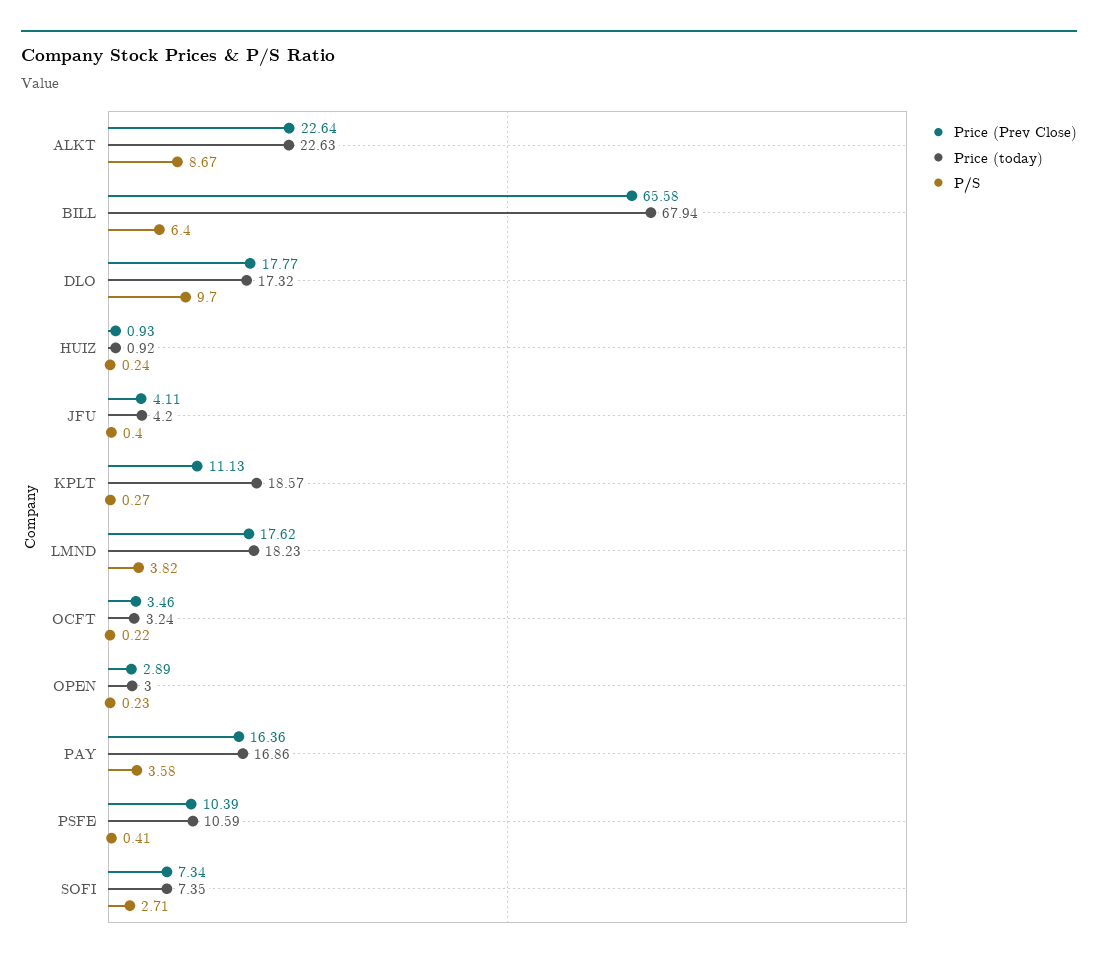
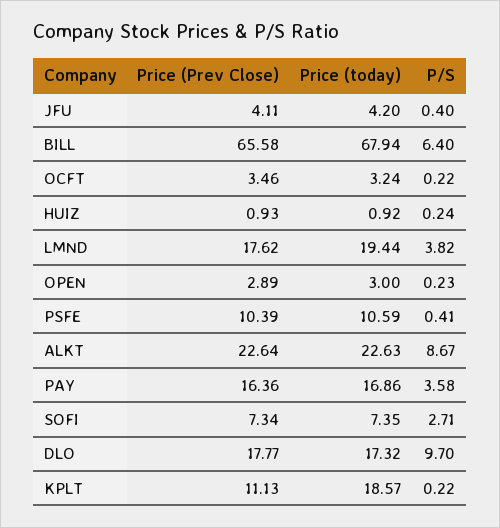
  {
    "Price (Prev Close)": {
      "ALKT": 22.64,
      "BILL": 65.58,
      "DLO": 17.77,
      "HUIZ": 0.93,
      "JFU": 4.11,
      "KPLT": 11.13,
      "LMND": 17.62,
      "OCFT": 3.46,
      "OPEN": 2.89,
      "PAY": 16.36,
      "PSFE": 10.39,
      "SOFI": 7.34
    },
    "Price (today)": {
      "ALKT": 22.63,
      "BILL": 67.94,
      "DLO": 17.32,
      "HUIZ": 0.92,
      "JFU": 4.2,
      "KPLT": 18.57,
-     "LMND": 18.23,
+     "LMND": 19.44,
      "OCFT": 3.24,
      "OPEN": 3,
      "PAY": 16.86,
      "PSFE": 10.59,
      "SOFI": 7.35
    },
    "P/S": {
      "ALKT": 8.67,
      "BILL": 6.4,
      "DLO": 9.7,
      "HUIZ": 0.24,
      "JFU": 0.4,
-     "KPLT": 0.27,
+     "KPLT": 0.22,
      "LMND": 3.82,
      "OCFT": 0.22,
      "OPEN": 0.23,
      "PAY": 3.58,
      "PSFE": 0.41,
      "SOFI": 2.71
    }
  }

